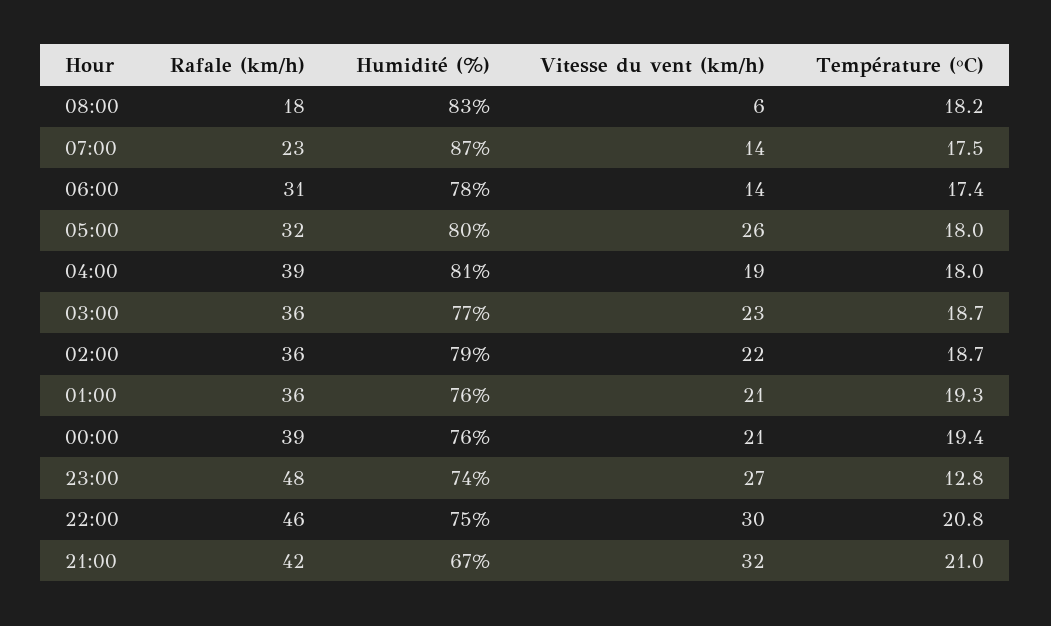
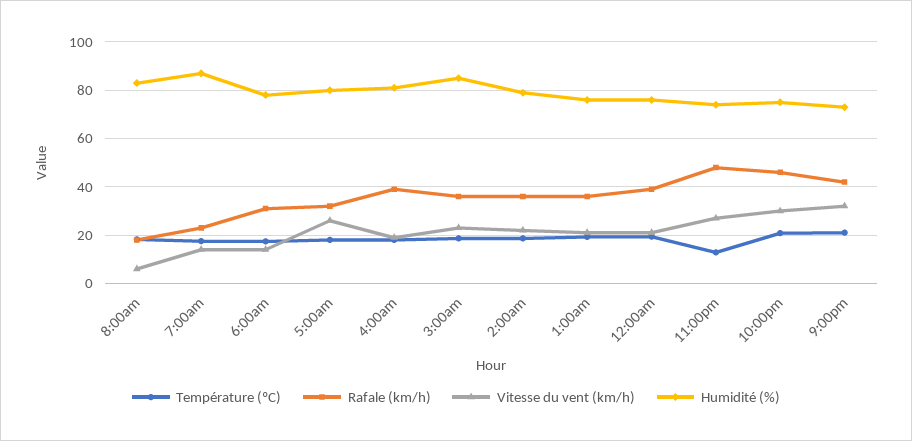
  {
    "Rafale (km/h)": {
      "08:00": 18,
      "07:00": 23,
      "06:00": 31,
      "05:00": 32,
      "04:00": 39,
      "03:00": 36,
      "02:00": 36,
      "01:00": 36,
      "00:00": 39,
      "23:00": 48,
      "22:00": 46,
      "21:00": 42
    },
    "Humidité (%)": {
      "08:00": 83,
      "07:00": 87,
      "06:00": 78,
      "05:00": 80,
      "04:00": 81,
-     "03:00": 77,
+     "03:00": 85,
      "02:00": 79,
      "01:00": 76,
      "00:00": 76,
      "23:00": 74,
      "22:00": 75,
-     "21:00": 67
+     "21:00": 72.5
    },
    "Vitesse du vent (km/h)": {
      "08:00": 6,
      "07:00": 14,
      "06:00": 14,
      "05:00": 26,
      "04:00": 19,
      "03:00": 23,
      "02:00": 22,
      "01:00": 21,
      "00:00": 21,
      "23:00": 27,
      "22:00": 30,
      "21:00": 32
    },
    "Température (ºC)": {
      "08:00": 18.2,
      "07:00": 17.5,
      "06:00": 17.4,
      "05:00": 18,
      "04:00": 18,
      "03:00": 18.7,
      "02:00": 18.7,
      "01:00": 19.3,
      "00:00": 19.4,
      "23:00": 12.8,
      "22:00": 20.8,
      "21:00": 21
    }
  }

